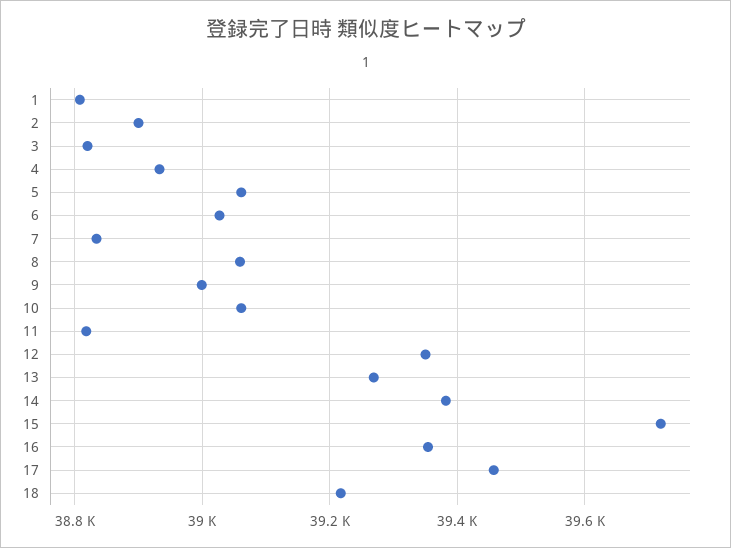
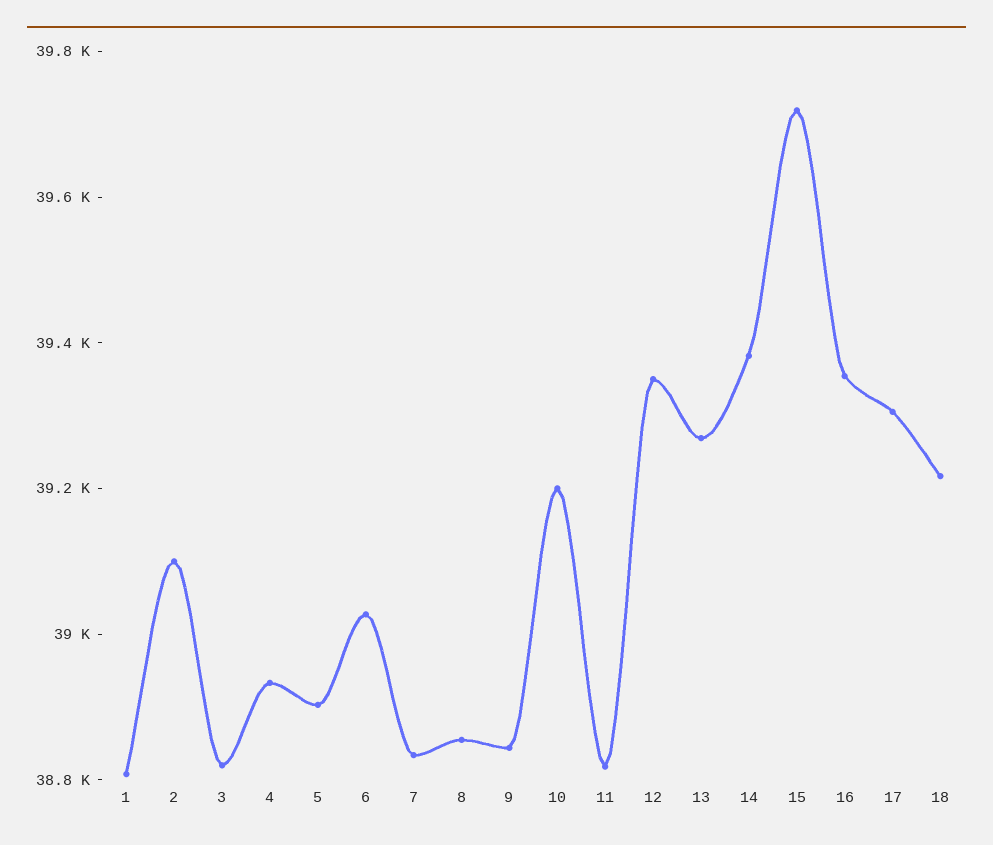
  {
    "1": 38800,
-   "2": 38900,
+   "2": 39100,
    "3": 38820,
    "4": 38940,
-   "5": 39060,
+   "5": 38900,
    "6": 39020,
    "7": 38840,
-   "8": 39060,
+   "8": 38850,
-   "9": 39000,
+   "9": 38850,
-   "10": 39060,
+   "10": 39200,
    "11": 38820,
    "12": 39360,
    "13": 39260,
    "14": 39380,
    "15": 39720,
    "16": 39360,
-   "17": 39460,
+   "17": 39300,
    "18": 39220
  }

